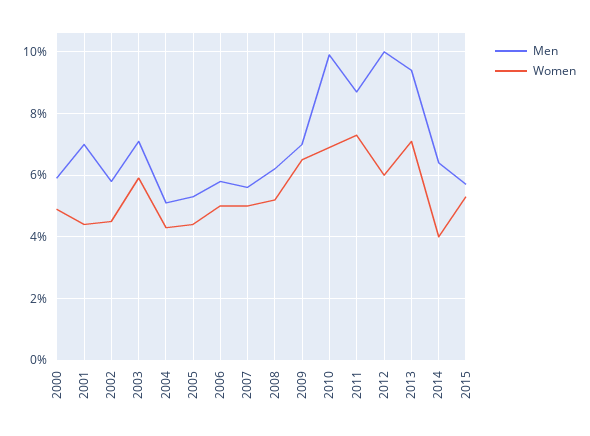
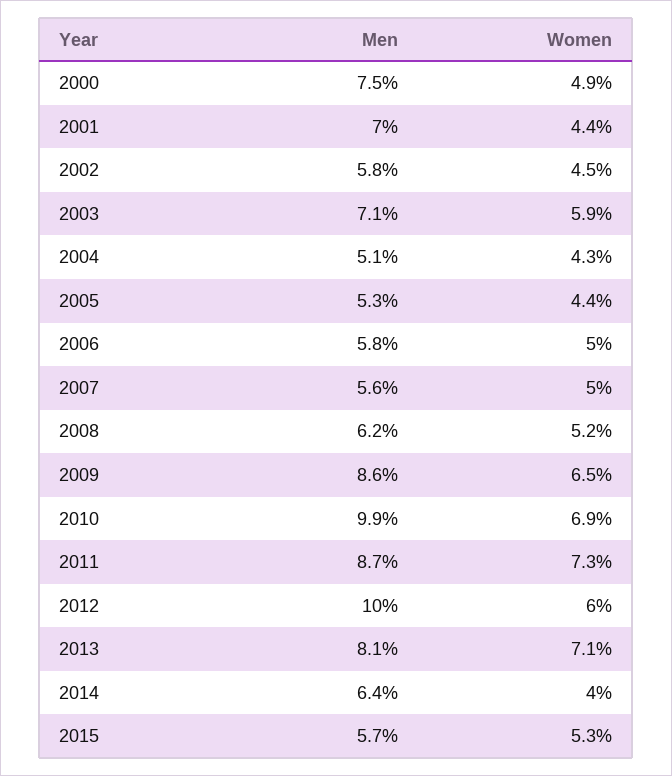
  {
    "Men": {
-     "2000": 6,
+     "2000": 7.5,
      "2001": 7,
      "2002": 5.8,
      "2003": 7.1,
      "2004": 5.1,
      "2005": 5.3,
      "2006": 5.8,
      "2007": 5.6,
      "2008": 6.2,
-     "2009": 7,
+     "2009": 8.6,
      "2010": 9.9,
      "2011": 8.7,
      "2012": 10,
-     "2013": 9.5,
+     "2013": 8.1,
      "2014": 6.4,
      "2015": 5.7
    },
    "Women": {
      "2000": 4.9,
      "2001": 4.4,
      "2002": 4.5,
      "2003": 5.9,
      "2004": 4.3,
      "2005": 4.4,
      "2006": 5,
      "2007": 5,
      "2008": 5.2,
      "2009": 6.5,
      "2010": 6.9,
      "2011": 7.3,
      "2012": 6,
      "2013": 7.1,
      "2014": 4,
      "2015": 5.3
    }
  }

